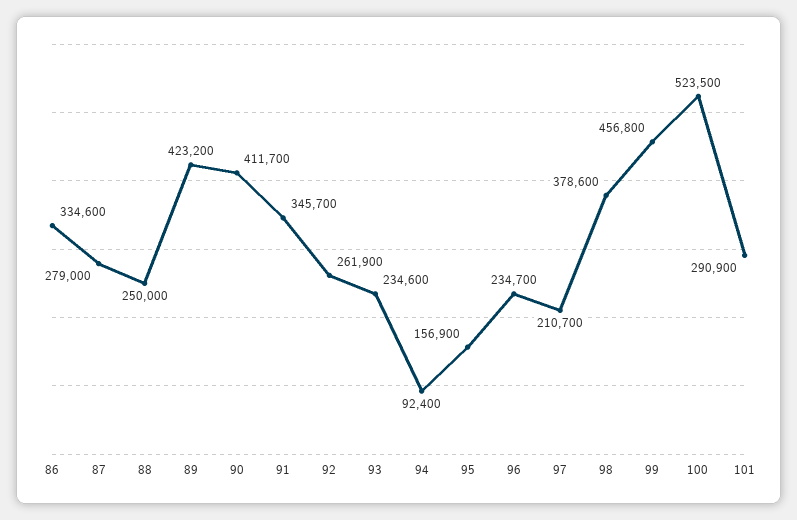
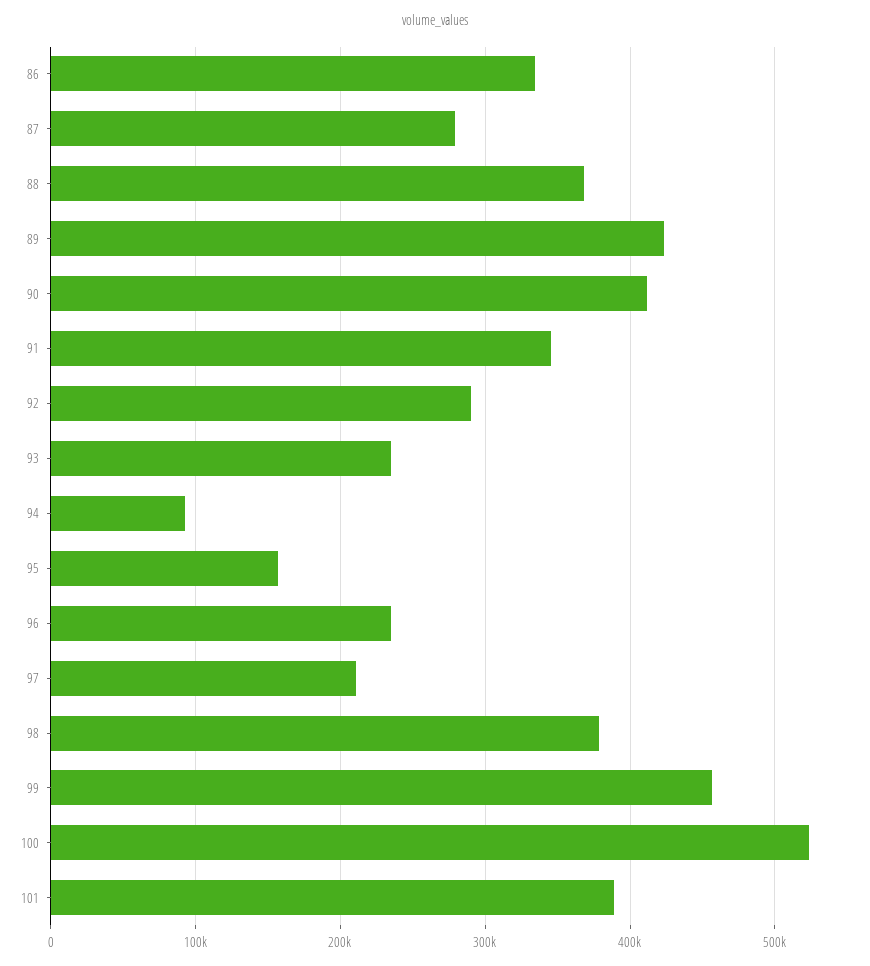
  {
    "86": 334600,
    "87": 279000,
-   "88": 250000,
+   "88": 370000,
    "89": 423200,
    "90": 411700,
    "91": 345700,
-   "92": 261900,
+   "92": 290000,
    "93": 234600,
    "94": 92400,
    "95": 156900,
    "96": 234700,
    "97": 210700,
    "98": 378600,
    "99": 456800,
    "100": 523500,
-   "101": 290900
+   "101": 390000
  }

